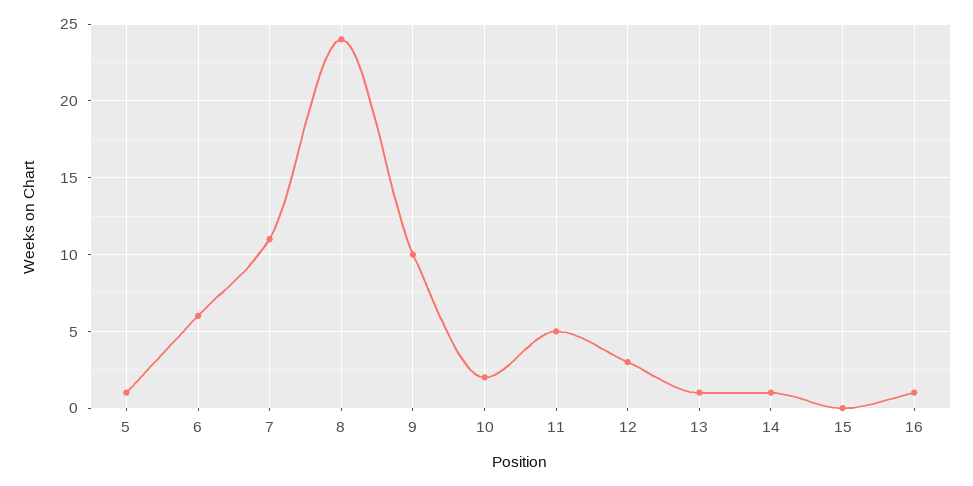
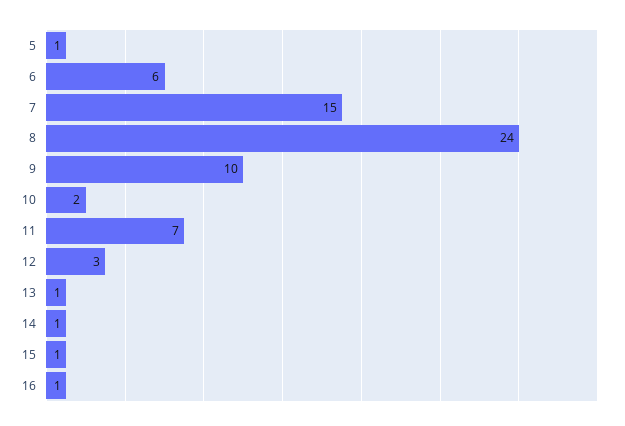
  {
    "5": 1,
    "6": 6,
-   "7": 11,
+   "7": 15,
    "8": 24,
    "9": 10,
    "10": 2,
-   "11": 5,
+   "11": 7,
    "12": 3,
    "13": 1,
    "14": 1,
-   "15": 0,
+   "15": 1,
    "16": 1
  }

